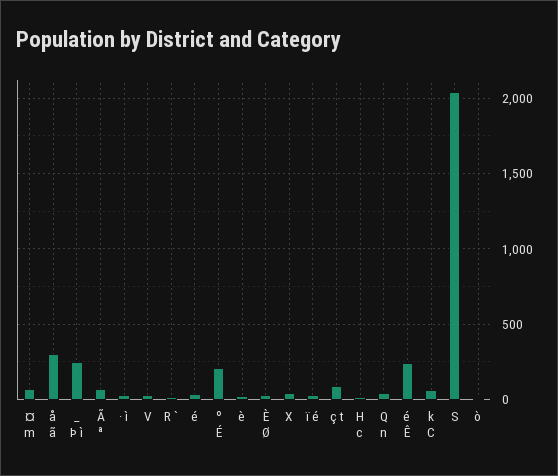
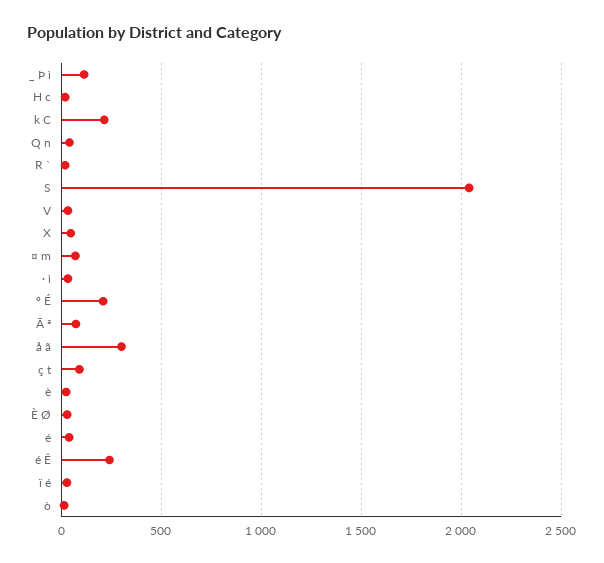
  {
    "¤ m": 50,
    "å ã": 300,
-   "_ Þ ì": 250,
+   "_ Þ ì": 100,
    "Ã ª": 50,
    "· ì": 50,
    "V": 50,
    "R `": 0,
    "é": 50,
    "º É": 200,
    "è": 0,
    "È Ø": 50,
    "X": 50,
    "ï é": 50,
    "ç t": 100,
    "H c": 0,
    "Q n": 50,
    "é Ê": 250,
-   "k C": 50,
+   "k C": 200,
    "S": 2050,
    "ò": 0
  }

